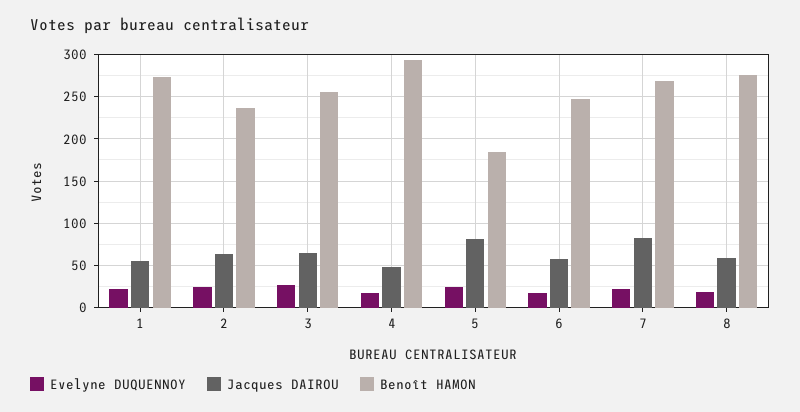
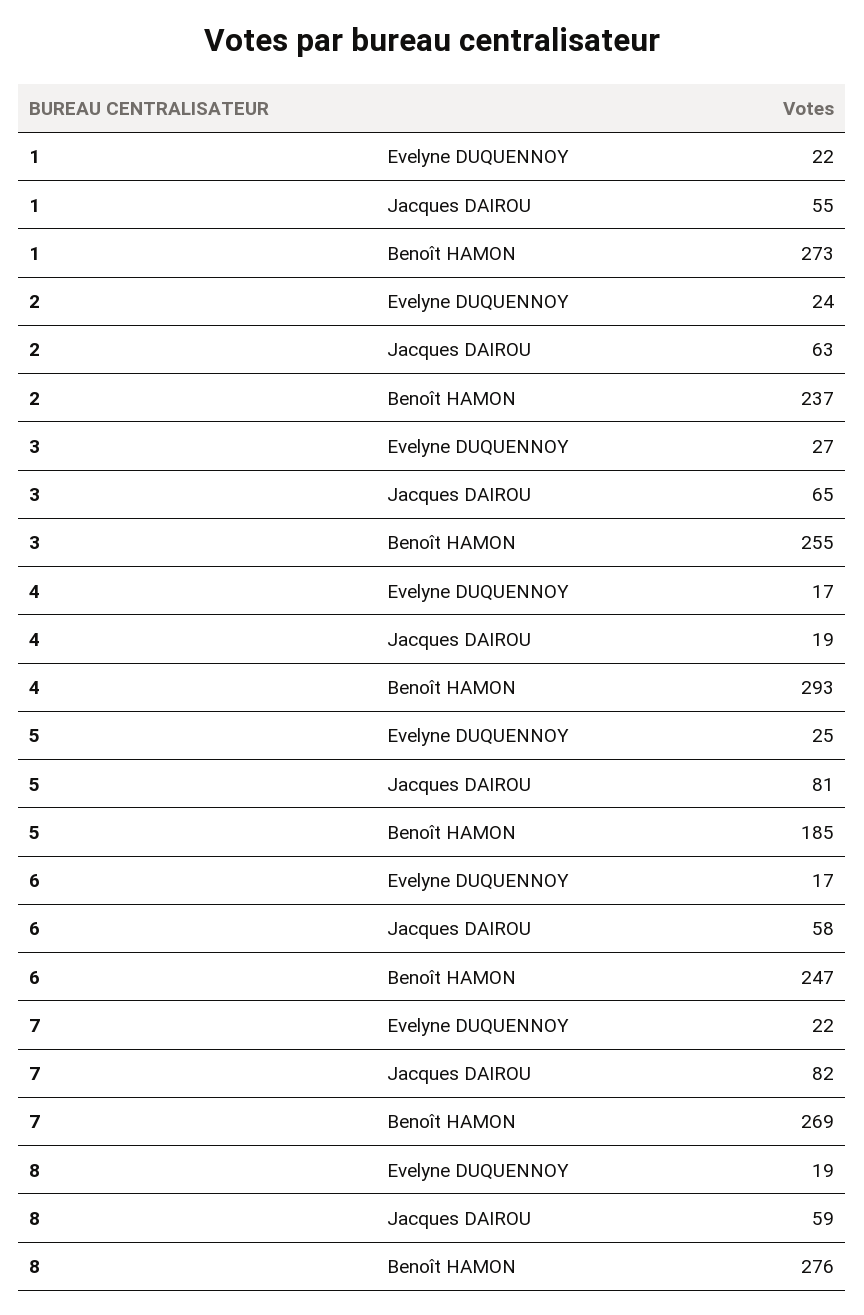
  {
    "Evelyne DUQUENNOY": {
      "1": 22,
      "2": 24,
      "3": 27,
      "4": 17,
      "5": 25,
      "6": 17,
      "7": 22,
      "8": 19
    },
    "Jacques DAIROU": {
      "1": 55,
      "2": 63,
      "3": 65,
-     "4": 50,
+     "4": 19,
      "5": 81,
      "6": 58,
      "7": 82,
      "8": 59
    },
    "Benoît HAMON": {
      "1": 273,
      "2": 237,
      "3": 255,
      "4": 293,
      "5": 185,
      "6": 247,
      "7": 269,
      "8": 276
    }
  }

